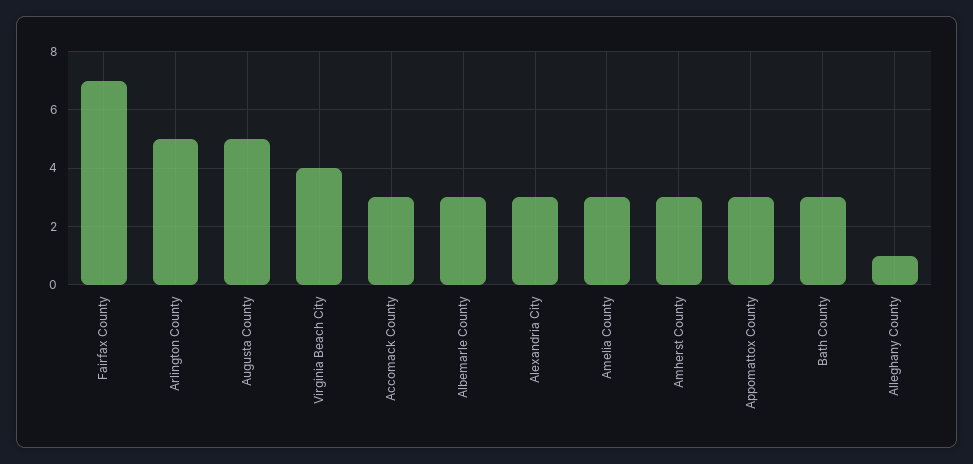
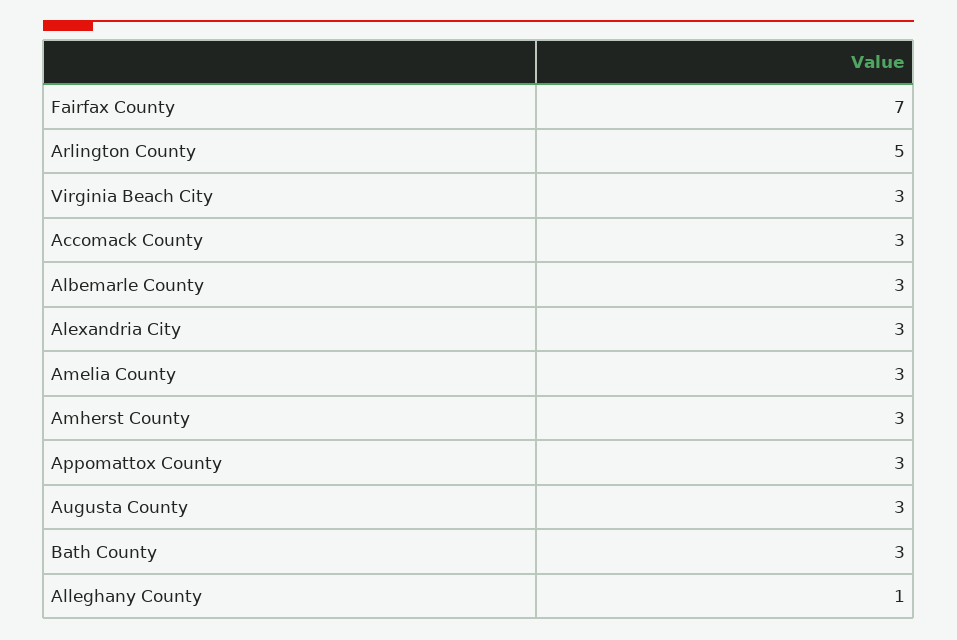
  {
    "Fairfax County": 7,
    "Arlington County": 5,
-   "Augusta County": 5,
+   "Augusta County": 3,
-   "Virginia Beach City": 4,
+   "Virginia Beach City": 3,
    "Accomack County": 3,
    "Albemarle County": 3,
    "Alexandria City": 3,
    "Amelia County": 3,
    "Amherst County": 3,
    "Appomattox County": 3,
    "Bath County": 3,
    "Alleghany County": 1
  }

